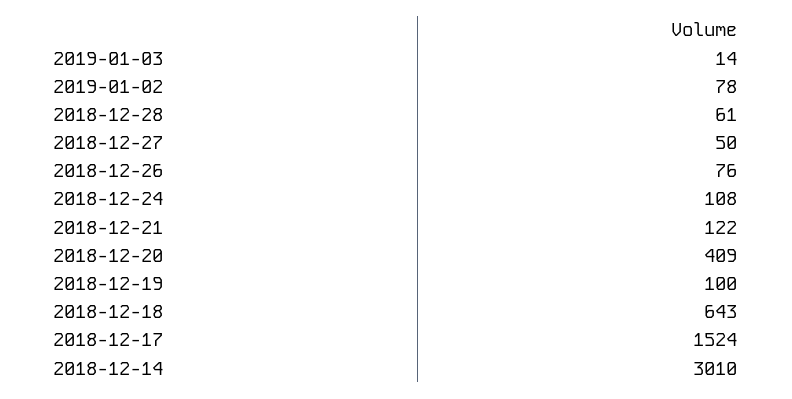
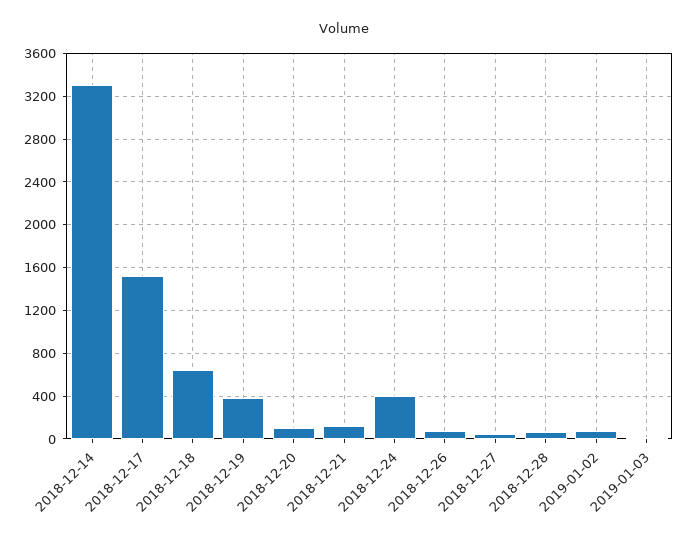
  {
    "2019-01-03": 14,
    "2019-01-02": 78,
    "2018-12-28": 61,
    "2018-12-27": 50,
    "2018-12-26": 76,
-   "2018-12-24": 108,
+   "2018-12-24": 400,
    "2018-12-21": 122,
-   "2018-12-20": 409,
+   "2018-12-20": 100,
-   "2018-12-19": 100,
+   "2018-12-19": 400,
    "2018-12-18": 643,
    "2018-12-17": 1524,
-   "2018-12-14": 3010
+   "2018-12-14": 3300
  }

